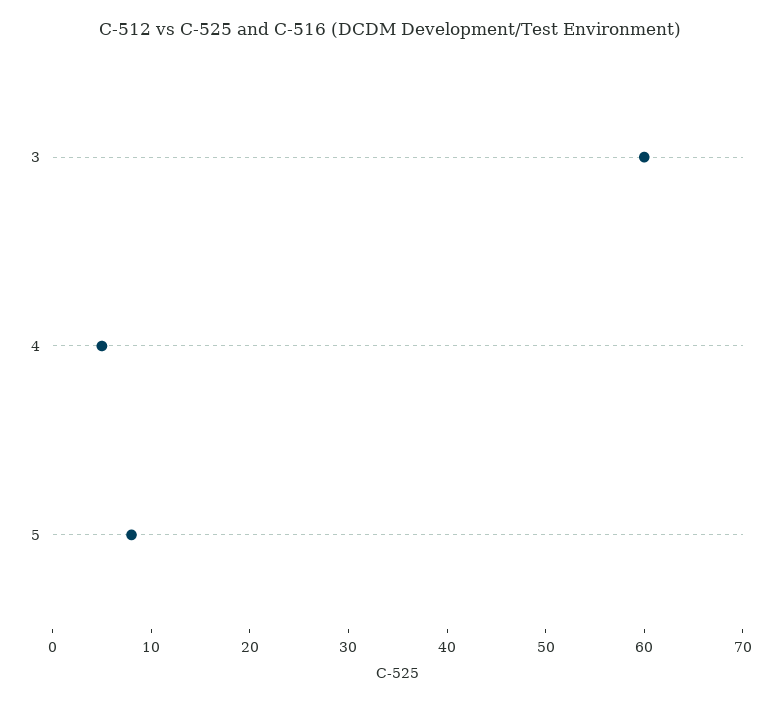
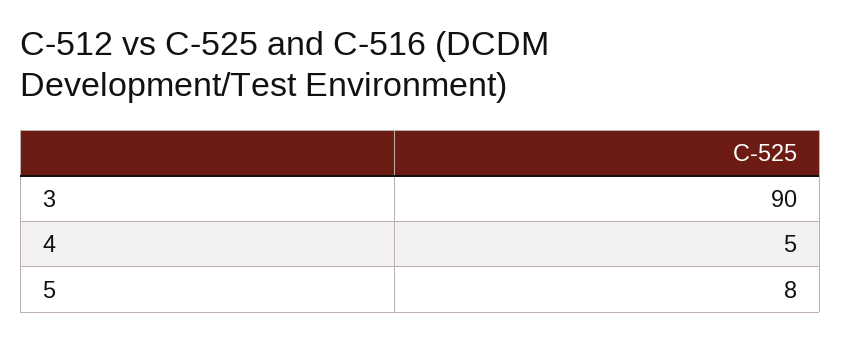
  {
-   "3": 60,
+   "3": 90,
    "4": 5,
    "5": 8
  }

